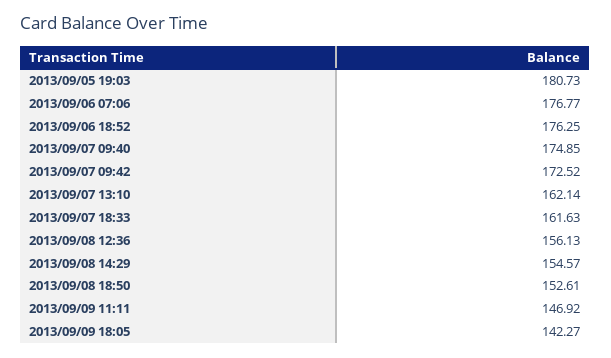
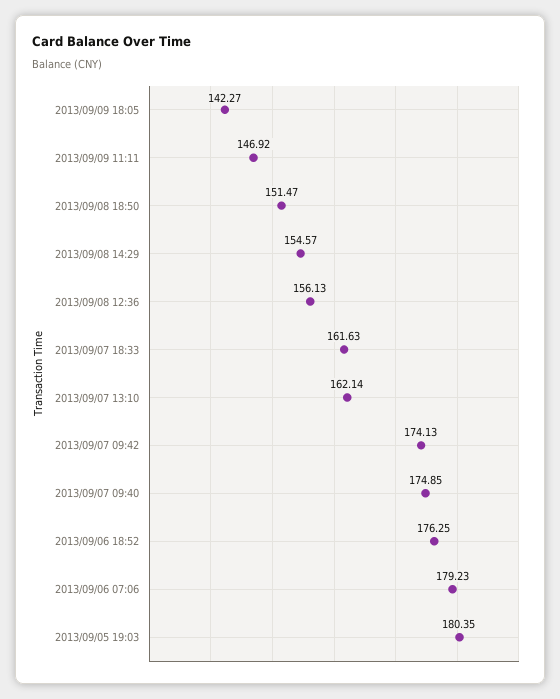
  {
-   "2013/09/05 19:03": 180.73,
+   "2013/09/05 19:03": 180.35,
-   "2013/09/06 07:06": 176.77,
+   "2013/09/06 07:06": 179.23,
    "2013/09/06 18:52": 176.25,
    "2013/09/07 09:40": 174.85,
-   "2013/09/07 09:42": 172.52,
+   "2013/09/07 09:42": 174.13,
    "2013/09/07 13:10": 162.14,
    "2013/09/07 18:33": 161.63,
    "2013/09/08 12:36": 156.13,
    "2013/09/08 14:29": 154.57,
-   "2013/09/08 18:50": 152.61,
+   "2013/09/08 18:50": 151.47,
    "2013/09/09 11:11": 146.92,
    "2013/09/09 18:05": 142.27
  }

